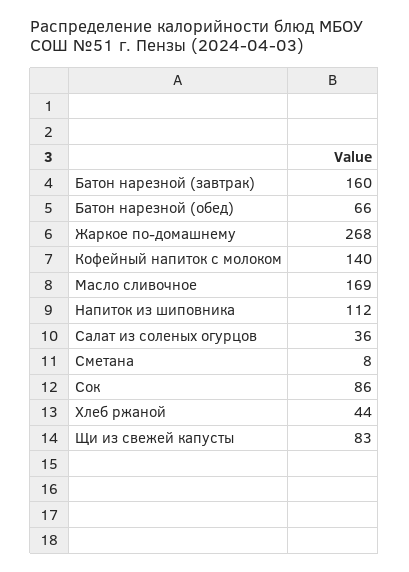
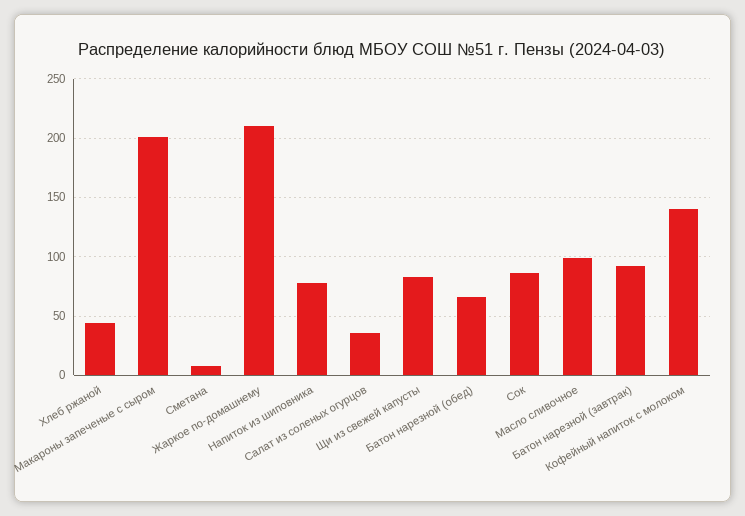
  {
-   "Батон нарезной (завтрак)": 160,
+   "Батон нарезной (завтрак)": 90,
    "Батон нарезной (обед)": 66,
-   "Жаркое по-домашнему": 268,
+   "Жаркое по-домашнему": 210,
    "Кофейный напиток с молоком": 140,
-   "Масло сливочное": 169,
+   "Масло сливочное": 100,
-   "Напиток из шиповника": 112,
+   "Напиток из шиповника": 80,
    "Салат из соленых огурцов": 36,
    "Сметана": 8,
    "Сок": 86,
    "Хлеб ржаной": 44,
-   "Щи из свежей капусты": 83
+   "Щи из свежей капусты": 83,
+   "Макароны запеченые с сыром": 200
  }

